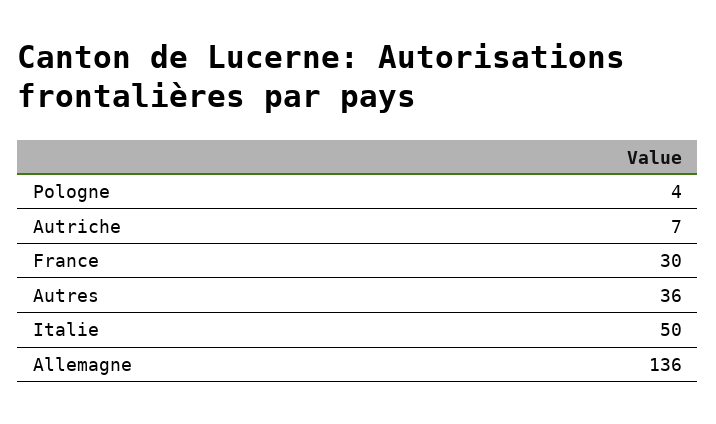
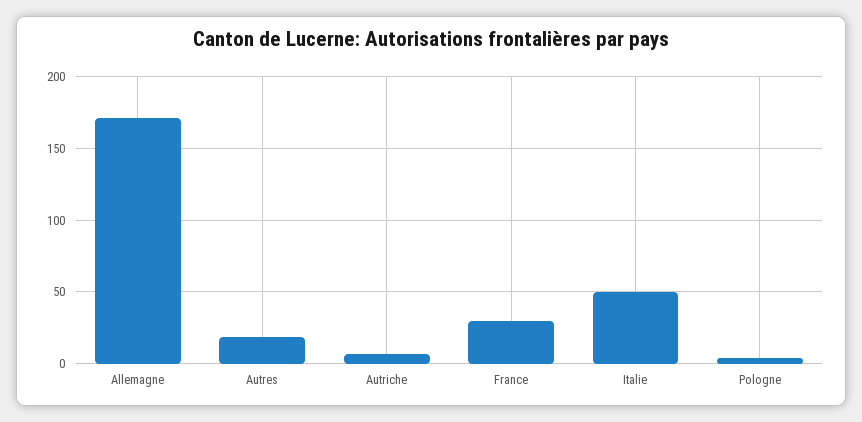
  {
    "Pologne": 4,
    "Autriche": 7,
    "France": 30,
-   "Autres": 36,
+   "Autres": 20,
    "Italie": 50,
-   "Allemagne": 136
+   "Allemagne": 170
  }

